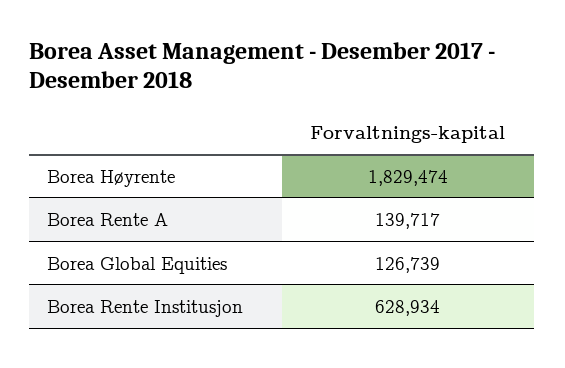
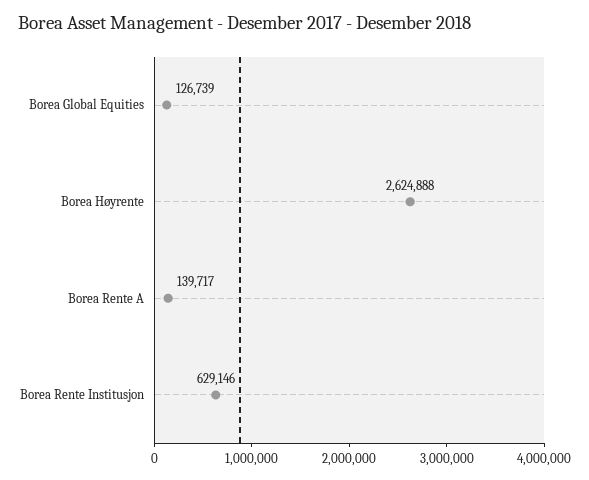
  {
-   "Borea Høyrente": 1829474,
+   "Borea Høyrente": 2624888,
    "Borea Rente A": 139717,
    "Borea Global Equities": 126739,
-   "Borea Rente Institusjon": 628934
+   "Borea Rente Institusjon": 629146
  }

